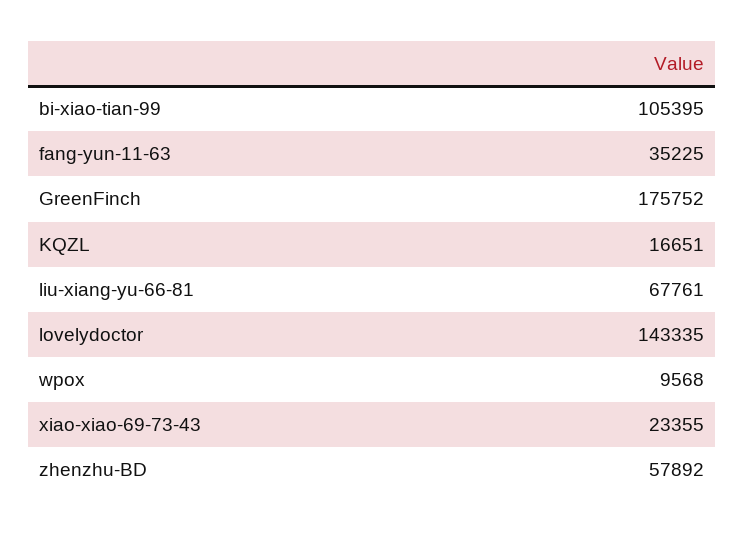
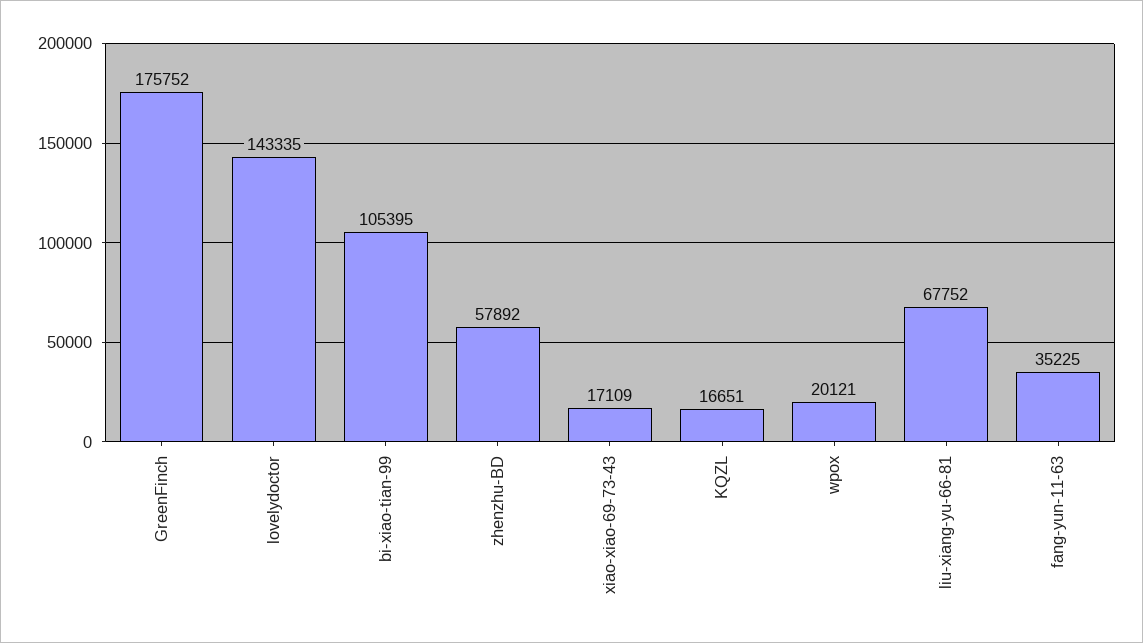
  {
    "bi-xiao-tian-99": 105395,
    "fang-yun-11-63": 35225,
    "GreenFinch": 175752,
    "KQZL": 16651,
-   "liu-xiang-yu-66-81": 67761,
+   "liu-xiang-yu-66-81": 67752,
    "lovelydoctor": 143335,
-   "wpox": 9568,
+   "wpox": 20121,
-   "xiao-xiao-69-73-43": 23355,
+   "xiao-xiao-69-73-43": 17109,
    "zhenzhu-BD": 57892
  }

